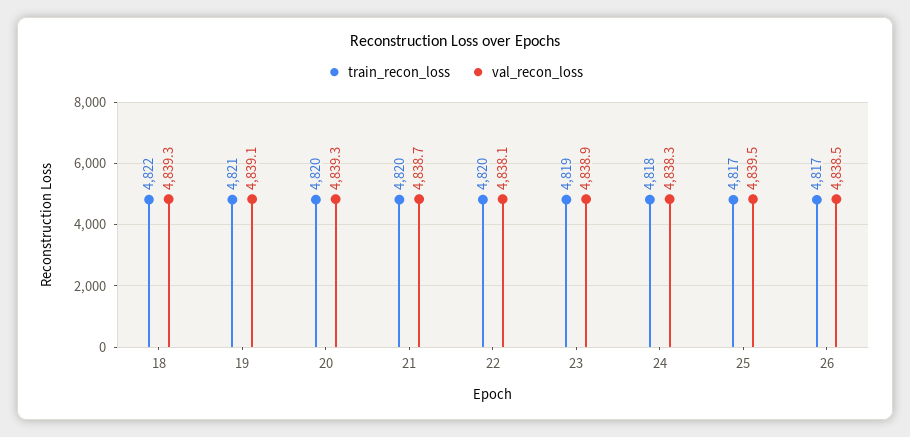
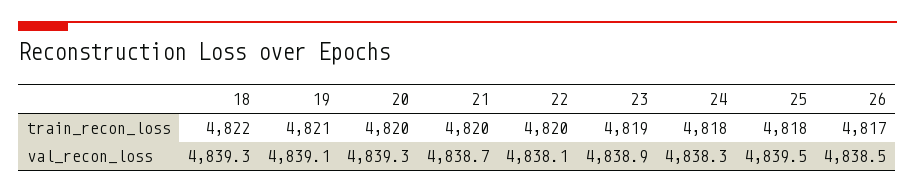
  {
    "train_recon_loss": {
      "18": 4822,
      "19": 4821,
      "20": 4820,
      "21": 4820,
      "22": 4820,
      "23": 4819,
      "24": 4818,
-     "25": 4817,
+     "25": 4818,
      "26": 4817
    },
    "val_recon_loss": {
      "18": 4839.3,
      "19": 4839.1,
      "20": 4839.3,
      "21": 4838.7,
      "22": 4838.1,
      "23": 4838.9,
      "24": 4838.3,
      "25": 4839.5,
      "26": 4838.5
    }
  }

